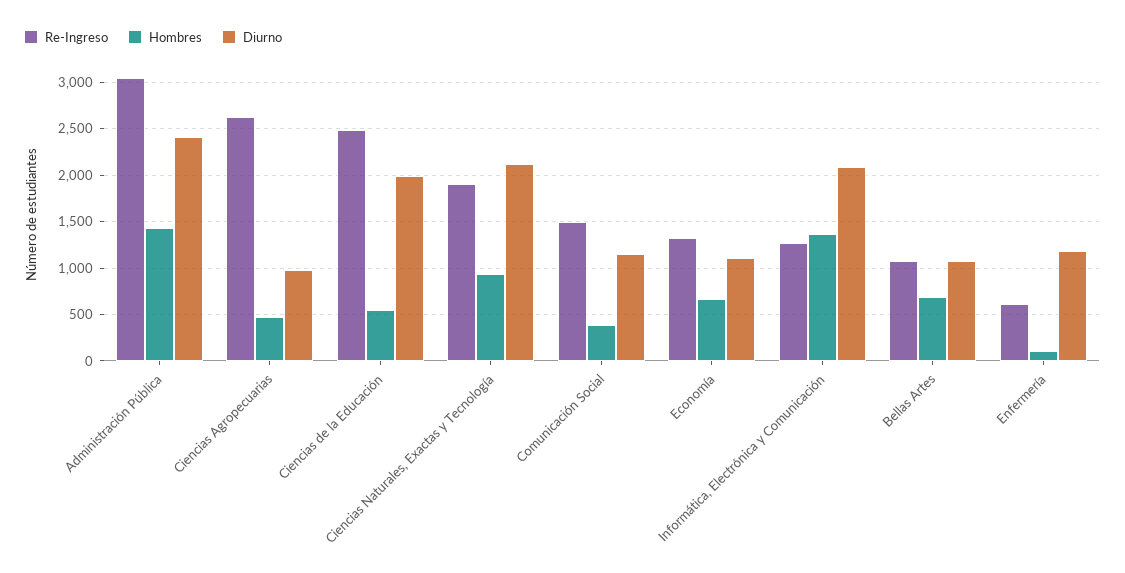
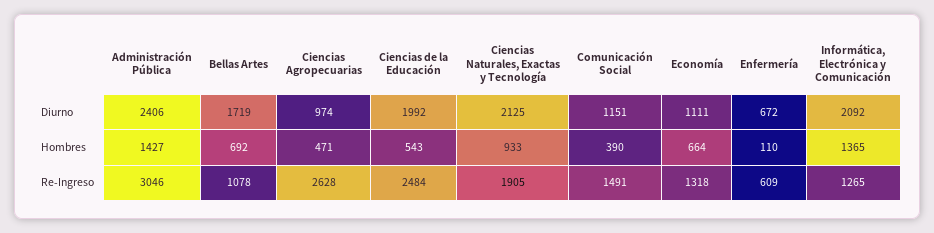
  {
    "Re-Ingreso": {
      "Administración Pública": 3046,
      "Ciencias Agropecuarias": 2628,
      "Ciencias de la Educación": 2484,
      "Ciencias Naturales, Exactas y Tecnología": 1905,
      "Comunicación Social": 1491,
      "Economía": 1318,
      "Informática, Electrónica y Comunicación": 1265,
      "Bellas Artes": 1078,
      "Enfermería": 609
    },
    "Hombres": {
      "Administración Pública": 1427,
      "Ciencias Agropecuarias": 471,
      "Ciencias de la Educación": 543,
      "Ciencias Naturales, Exactas y Tecnología": 933,
      "Comunicación Social": 390,
      "Economía": 664,
      "Informática, Electrónica y Comunicación": 1365,
      "Bellas Artes": 692,
      "Enfermería": 110
    },
    "Diurno": {
      "Administración Pública": 2406,
      "Ciencias Agropecuarias": 974,
      "Ciencias de la Educación": 1992,
      "Ciencias Naturales, Exactas y Tecnología": 2125,
      "Comunicación Social": 1151,
      "Economía": 1111,
      "Informática, Electrónica y Comunicación": 2092,
-     "Bellas Artes": 1100,
+     "Bellas Artes": 1719,
-     "Enfermería": 1200
+     "Enfermería": 672
    }
  }

